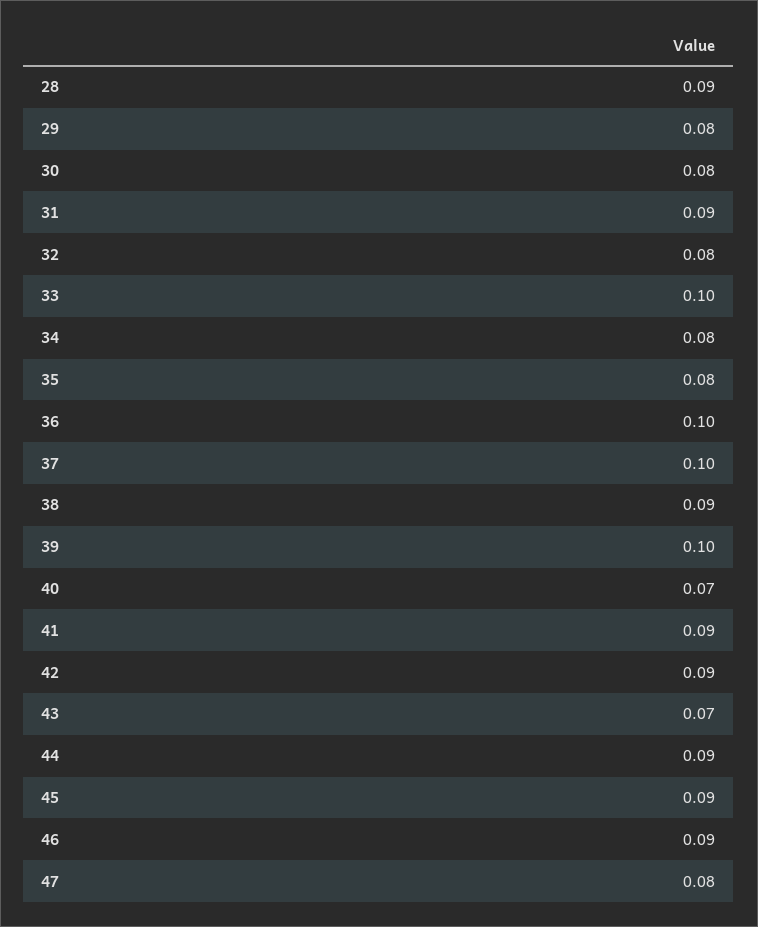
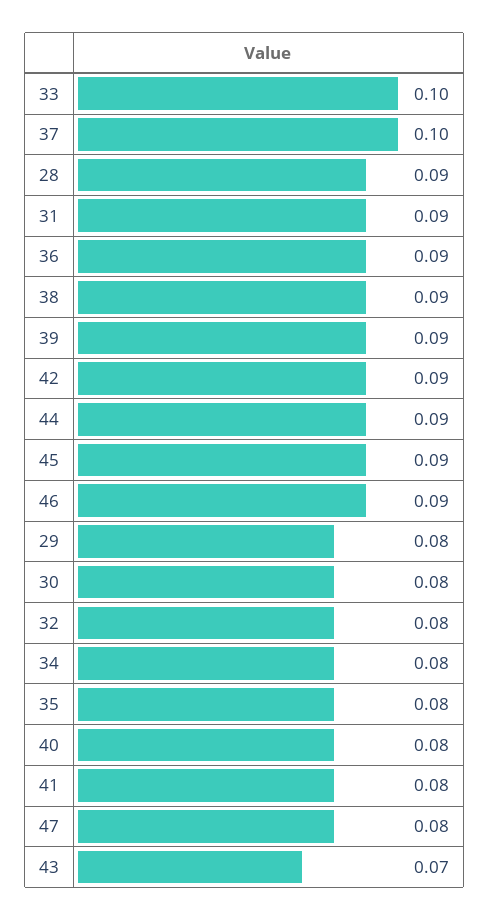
  {
    "28": 0.09,
    "29": 0.08,
    "30": 0.08,
    "31": 0.09,
    "32": 0.08,
    "33": 0.1,
    "34": 0.08,
    "35": 0.08,
-   "36": 0.1,
+   "36": 0.09,
    "37": 0.1,
    "38": 0.09,
-   "39": 0.1,
+   "39": 0.09,
-   "40": 0.07,
+   "40": 0.08,
-   "41": 0.09,
+   "41": 0.08,
    "42": 0.09,
    "43": 0.07,
    "44": 0.09,
    "45": 0.09,
    "46": 0.09,
    "47": 0.08
  }

